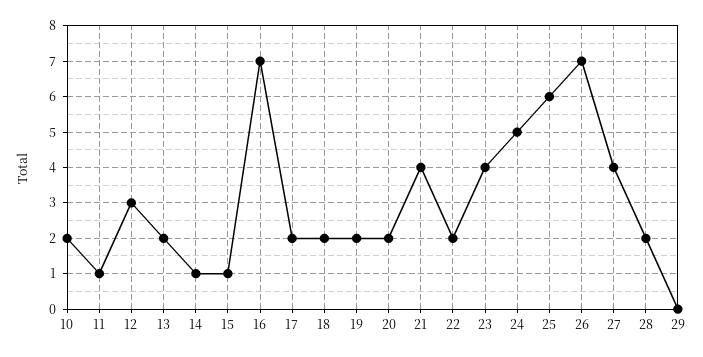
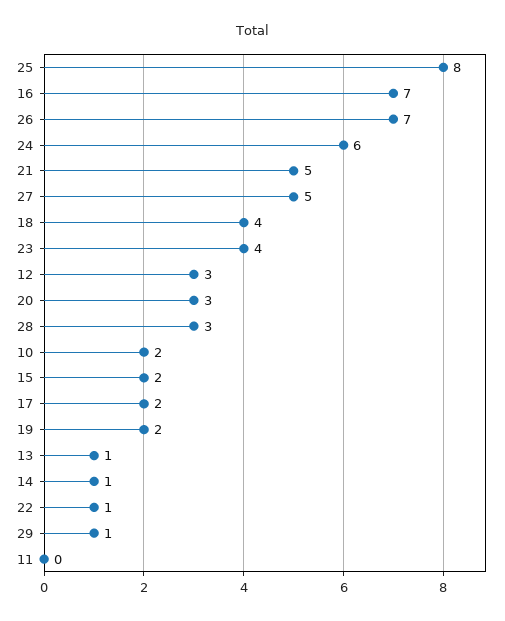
  {
    "10": 2,
-   "11": 1,
+   "11": 0,
    "12": 3,
-   "13": 2,
+   "13": 1,
    "14": 1,
-   "15": 1,
+   "15": 2,
    "16": 7,
    "17": 2,
-   "18": 2,
+   "18": 4,
    "19": 2,
-   "20": 2,
+   "20": 3,
-   "21": 4,
+   "21": 5,
-   "22": 2,
+   "22": 1,
    "23": 4,
-   "24": 5,
+   "24": 6,
-   "25": 6,
+   "25": 8,
    "26": 7,
-   "27": 4,
+   "27": 5,
-   "28": 2,
+   "28": 3,
-   "29": 0
+   "29": 1
  }

